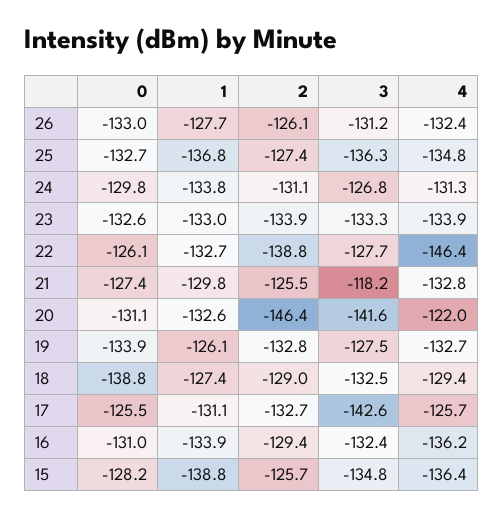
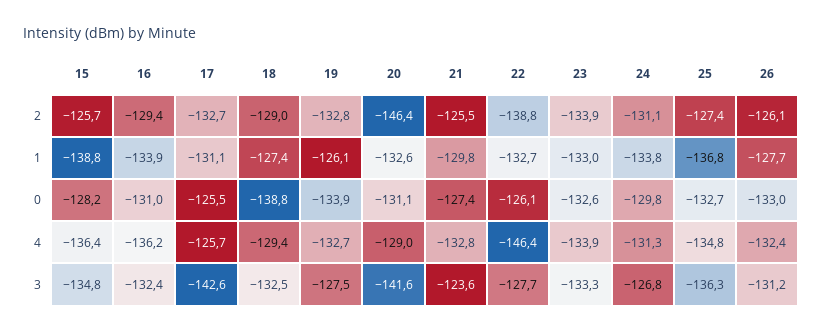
  {
    "0": {
      "26": -133,
      "25": -132.7,
      "24": -129.8,
      "23": -132.6,
      "22": -126.1,
      "21": -127.4,
      "20": -131.1,
      "19": -133.9,
      "18": -138.8,
      "17": -125.5,
      "16": -131,
      "15": -128.2
    },
    "1": {
      "26": -127.7,
      "25": -136.8,
      "24": -133.8,
      "23": -133,
      "22": -132.7,
      "21": -129.8,
      "20": -132.6,
      "19": -126.1,
      "18": -127.4,
      "17": -131.1,
      "16": -133.9,
      "15": -138.8
    },
    "2": {
      "26": -126.1,
      "25": -127.4,
      "24": -131.1,
      "23": -133.9,
      "22": -138.8,
      "21": -125.5,
      "20": -146.4,
      "19": -132.8,
      "18": -129,
      "17": -132.7,
      "16": -129.4,
      "15": -125.7
    },
    "3": {
      "26": -131.2,
      "25": -136.3,
      "24": -126.8,
      "23": -133.3,
      "22": -127.7,
-     "21": -118.2,
+     "21": -123.6,
      "20": -141.6,
      "19": -127.5,
      "18": -132.5,
      "17": -142.6,
      "16": -132.4,
      "15": -134.8
    },
    "4": {
      "26": -132.4,
      "25": -134.8,
      "24": -131.3,
      "23": -133.9,
      "22": -146.4,
      "21": -132.8,
-     "20": -122,
+     "20": -129,
      "19": -132.7,
      "18": -129.4,
      "17": -125.7,
      "16": -136.2,
      "15": -136.4
    }
  }

